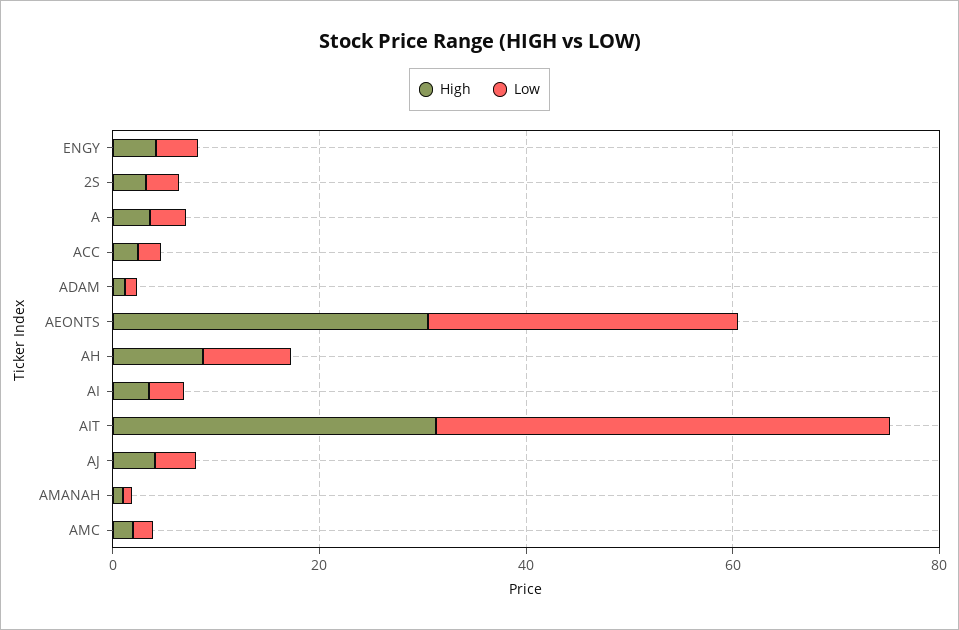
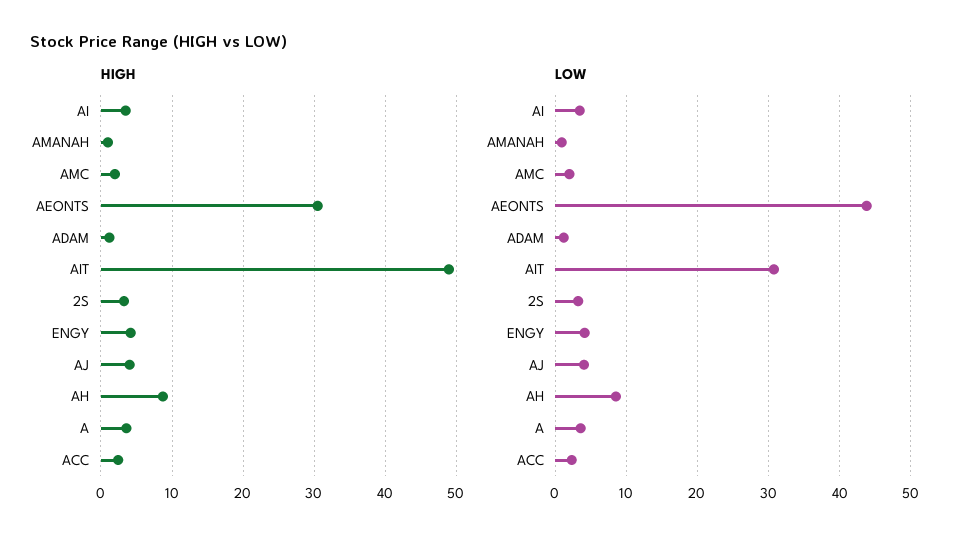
  {
    "High": {
      "ENGY": 4,
      "2S": 3,
      "A": 4,
      "ACC": 2,
      "ADAM": 1,
      "AEONTS": 31,
      "AH": 9,
      "AI": 3,
-     "AIT": 30,
+     "AIT": 49,
      "AJ": 4,
      "AMANAH": 1,
      "AMC": 2
    },
    "Low": {
      "ENGY": 4,
      "2S": 3,
      "A": 4,
      "ACC": 2,
      "ADAM": 1,
-     "AEONTS": 30,
+     "AEONTS": 44,
      "AH": 9,
      "AI": 3,
-     "AIT": 45,
+     "AIT": 31,
      "AJ": 4,
      "AMANAH": 1,
      "AMC": 2
    }
  }

